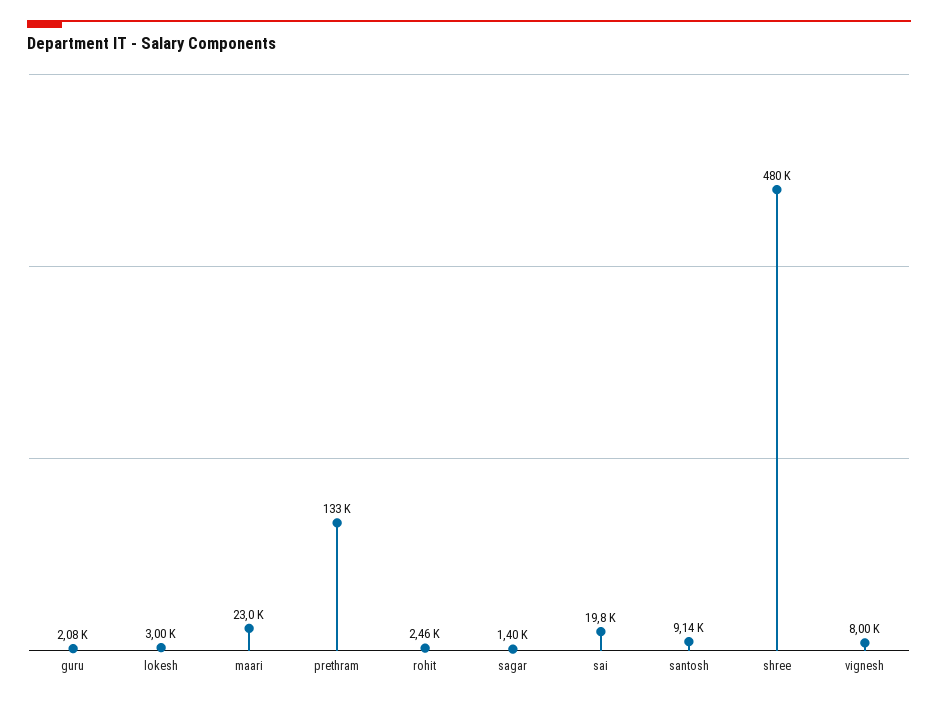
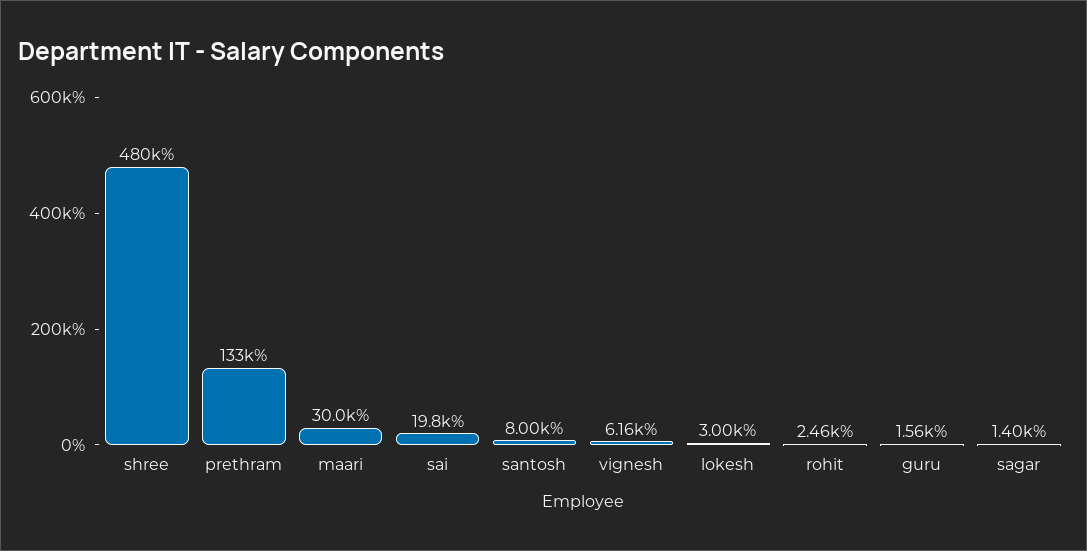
  {
-   "guru": 2080,
+   "guru": 1560,
    "lokesh": 3000,
-   "maari": 23000,
+   "maari": 30000,
    "prethram": 133000,
    "rohit": 2460,
    "sagar": 1400,
    "sai": 19800,
-   "santosh": 9140,
+   "santosh": 8000,
    "shree": 480000,
-   "vignesh": 8000
+   "vignesh": 6160
  }

